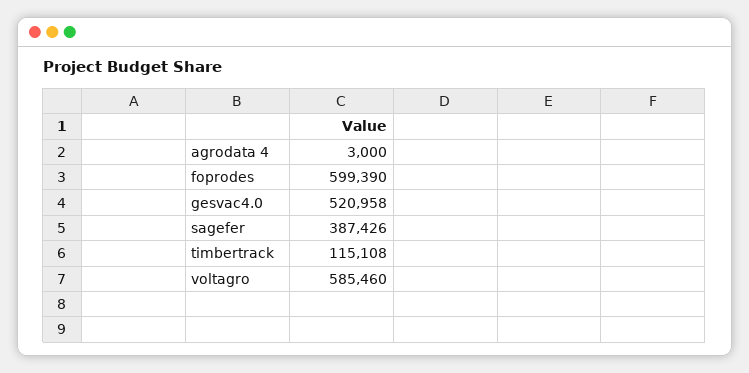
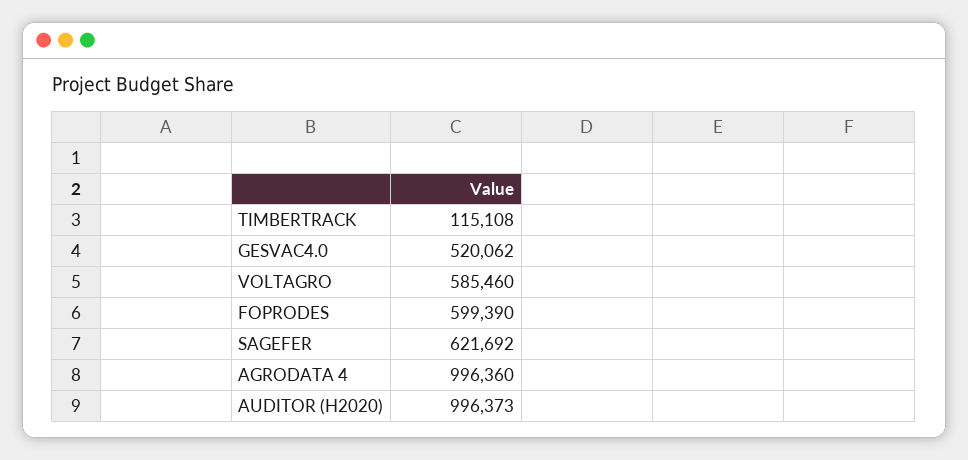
  {
-   "agrodata 4": 3000,
+   "agrodata 4": 996360,
    "foprodes": 599390,
-   "gesvac4.0": 520958,
+   "gesvac4.0": 520062,
-   "sagefer": 387426,
+   "sagefer": 621692,
    "timbertrack": 115108,
-   "voltagro": 585460
+   "voltagro": 585460,
+   "AUDITOR (H2020)": 996373
  }

